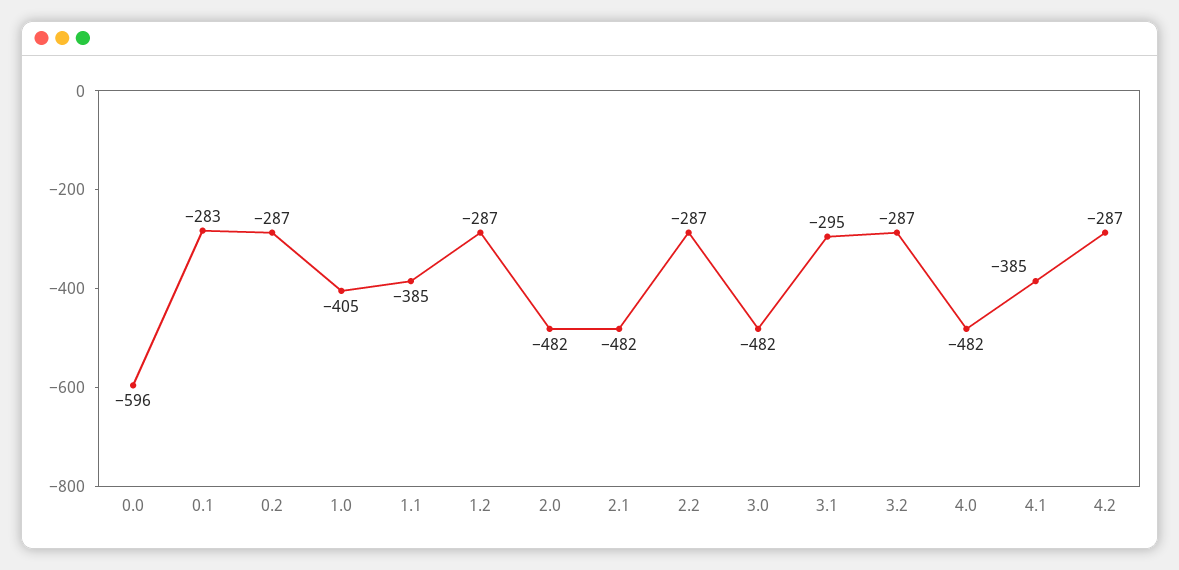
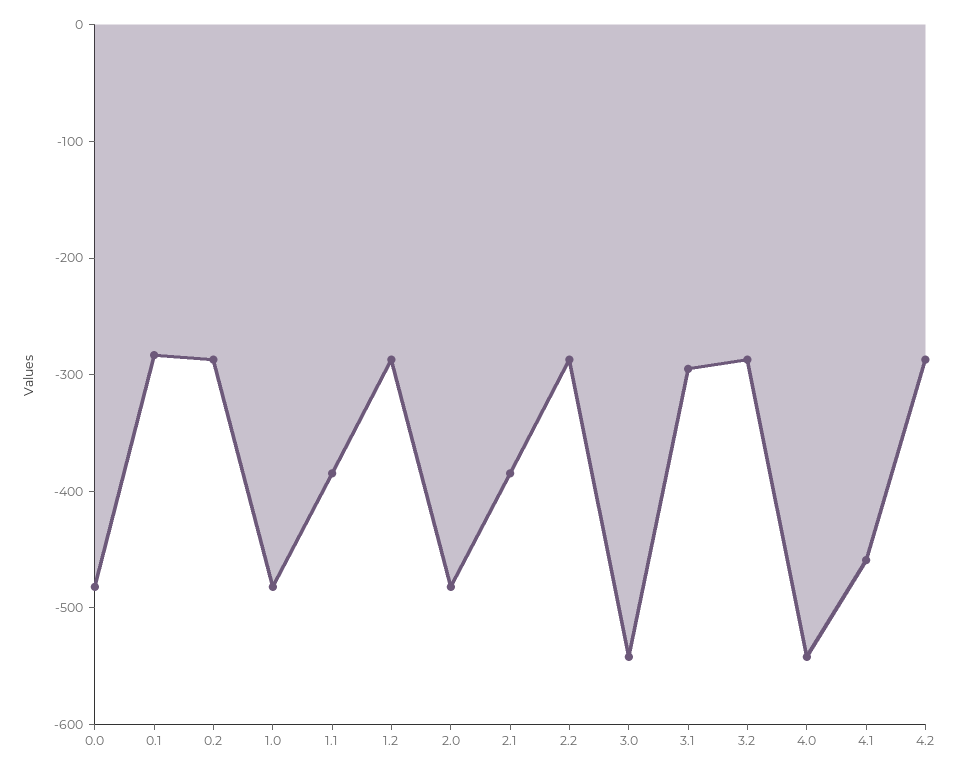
  {
-   "0.0": -596,
+   "0.0": -480,
    "0.1": -283,
    "0.2": -287,
-   "1.0": -405,
+   "1.0": -480,
    "1.1": -385,
    "1.2": -287,
    "2.0": -482,
-   "2.1": -482,
+   "2.1": -380,
    "2.2": -287,
-   "3.0": -482,
+   "3.0": -540,
    "3.1": -295,
    "3.2": -287,
-   "4.0": -482,
+   "4.0": -540,
-   "4.1": -385,
+   "4.1": -460,
    "4.2": -287
  }

